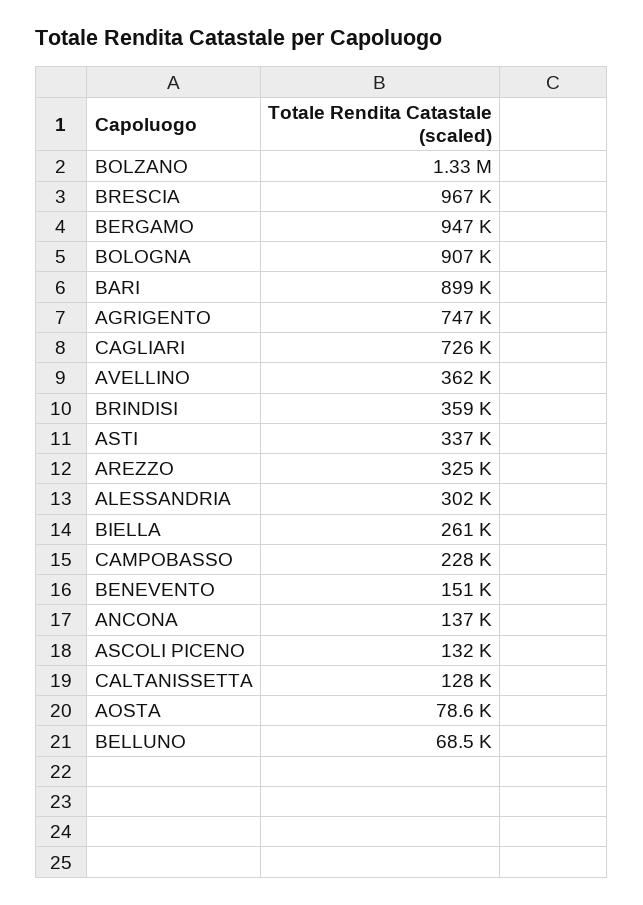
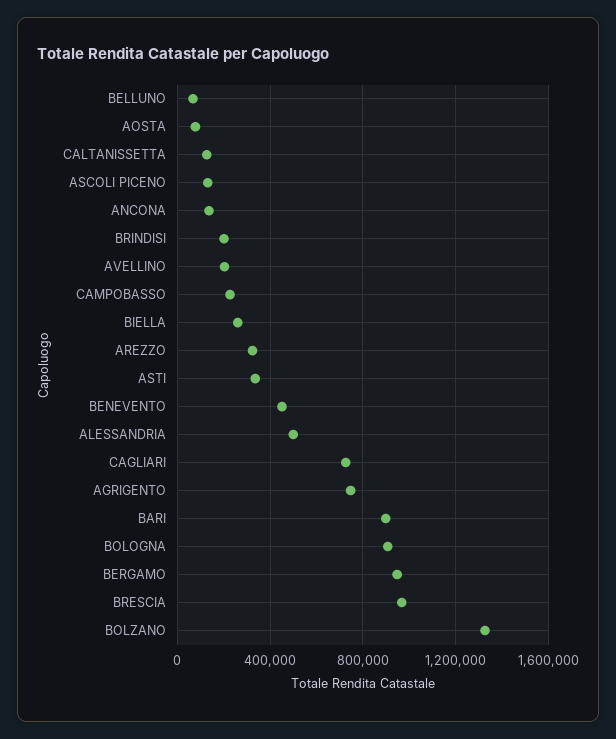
  {
    "BOLZANO": 1330000,
    "BRESCIA": 967000,
    "BERGAMO": 947000,
    "BOLOGNA": 907000,
    "BARI": 899000,
    "AGRIGENTO": 747000,
    "CAGLIARI": 726000,
-   "AVELLINO": 362000,
+   "AVELLINO": 200000,
-   "BRINDISI": 359000,
+   "BRINDISI": 200000,
    "ASTI": 337000,
    "AREZZO": 325000,
-   "ALESSANDRIA": 302000,
+   "ALESSANDRIA": 500000,
    "BIELLA": 261000,
    "CAMPOBASSO": 228000,
-   "BENEVENTO": 151000,
+   "BENEVENTO": 450000,
    "ANCONA": 137000,
    "ASCOLI PICENO": 132000,
    "CALTANISSETTA": 128000,
    "AOSTA": 78600,
    "BELLUNO": 68500
  }

